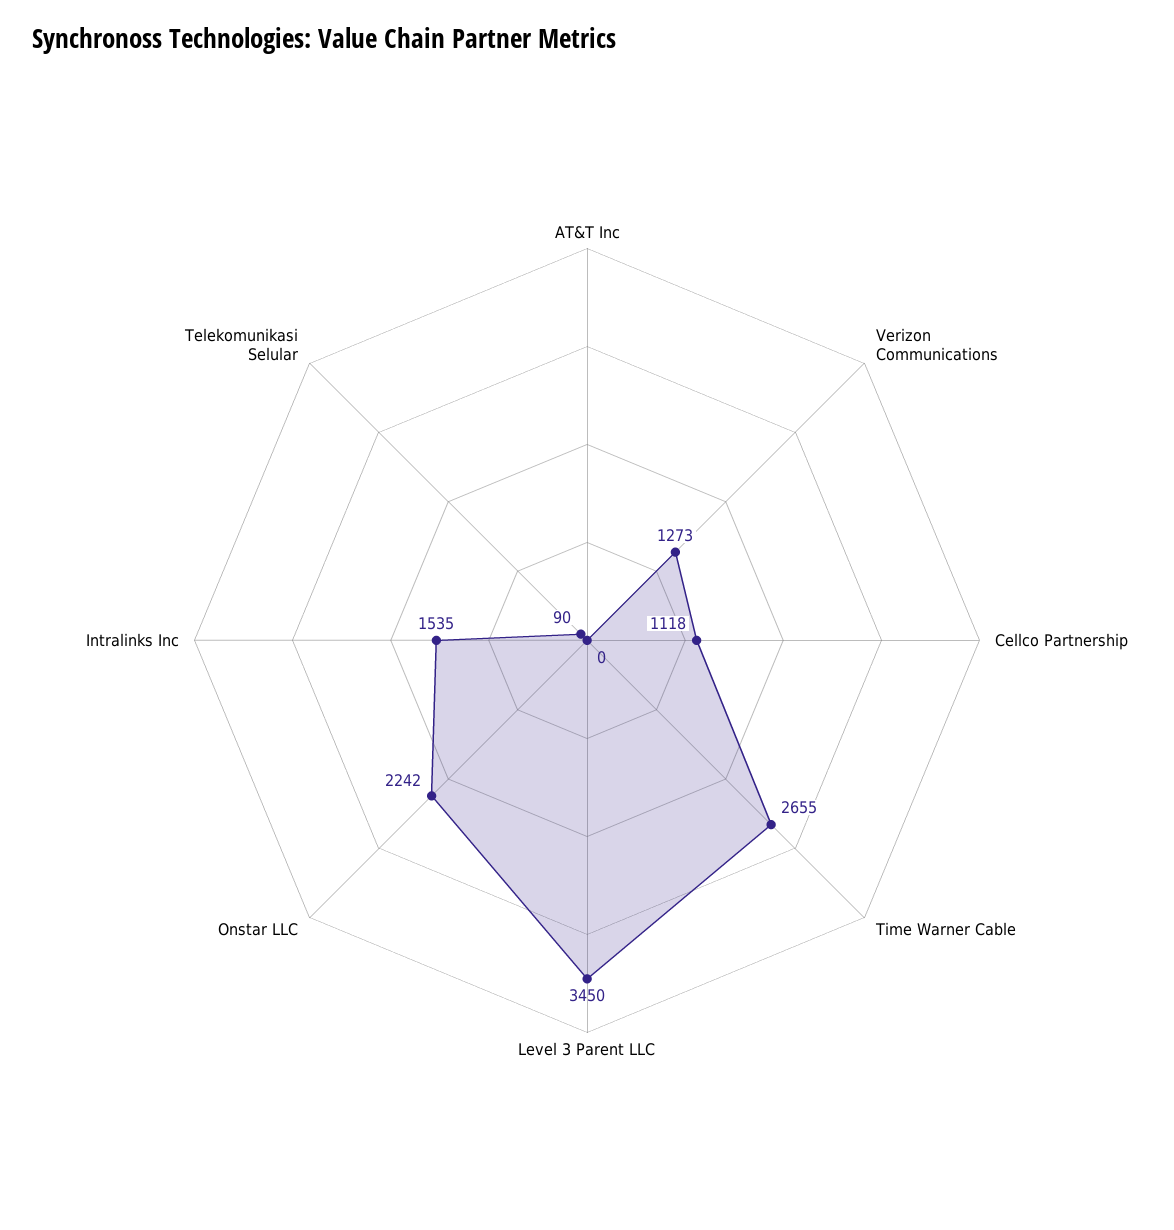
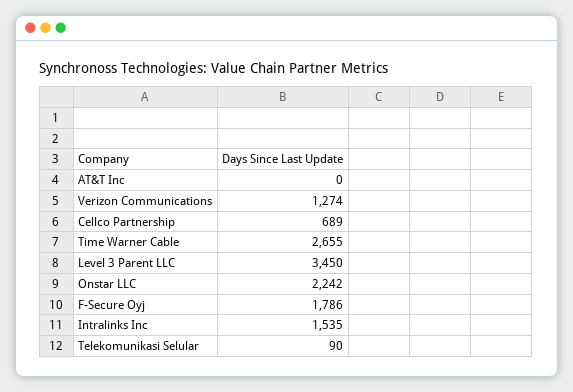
  {
    "AT&T Inc": 0,
-   "Verizon Communications": 1273,
+   "Verizon Communications": 1274,
-   "Cellco Partnership": 1118,
+   "Cellco Partnership": 689,
    "Time Warner Cable": 2655,
    "Level 3 Parent LLC": 3450,
    "Onstar LLC": 2242,
    "Intralinks Inc": 1535,
-   "Telekomunikasi Selular": 90
+   "Telekomunikasi Selular": 90,
+   "F-Secure Oyj": 1786
  }

